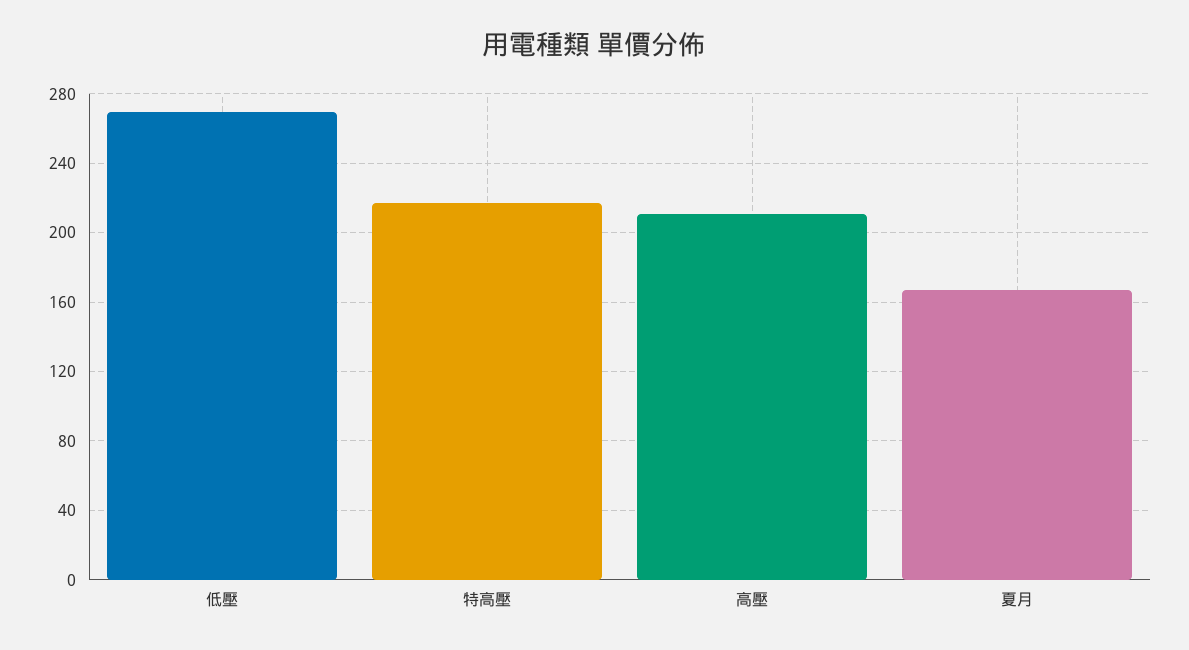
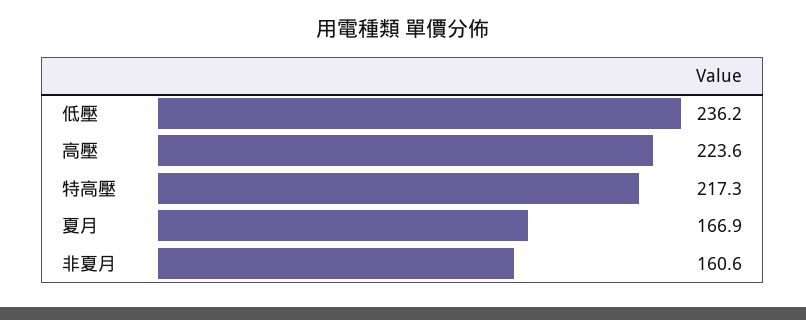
  {
-   "低壓": 270,
+   "低壓": 236.2,
    "特高壓": 217.3,
-   "高壓": 210,
+   "高壓": 223.6,
-   "夏月": 166.9
+   "夏月": 166.9,
+   "非夏月": 160.6
  }

